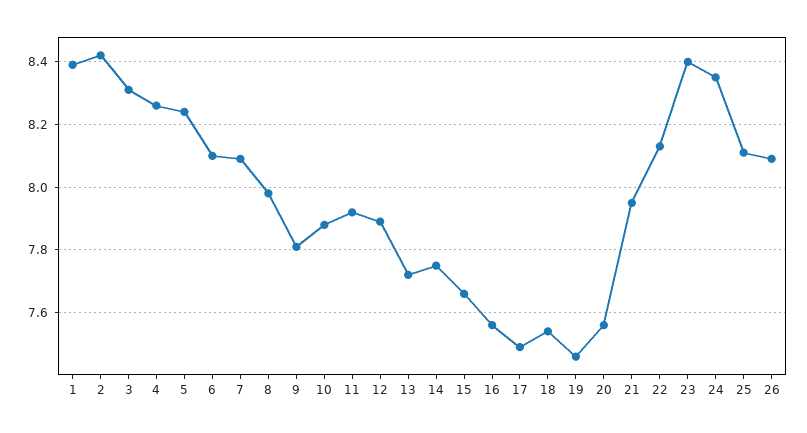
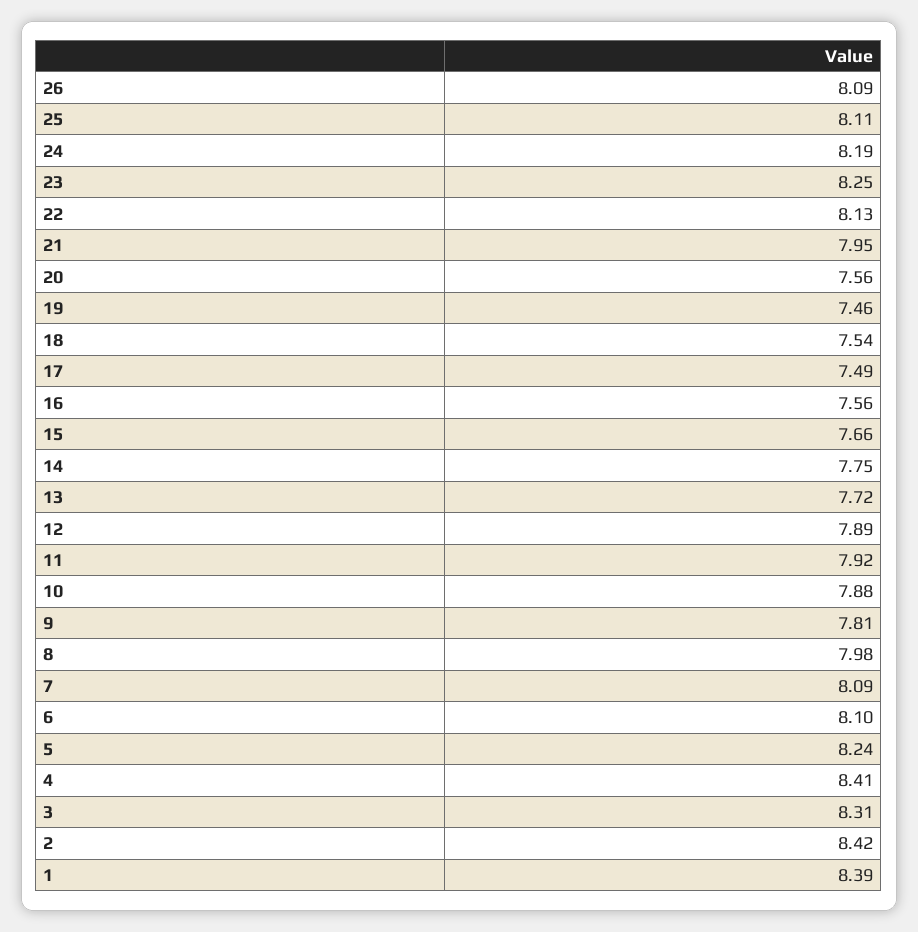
  {
    "1": 8.39,
    "2": 8.42,
    "3": 8.31,
-   "4": 8.25,
+   "4": 8.41,
    "5": 8.24,
    "6": 8.1,
    "7": 8.09,
    "8": 7.98,
    "9": 7.81,
    "10": 7.88,
    "11": 7.92,
    "12": 7.89,
    "13": 7.72,
    "14": 7.75,
    "15": 7.66,
    "16": 7.56,
    "17": 7.49,
    "18": 7.54,
    "19": 7.46,
    "20": 7.56,
    "21": 7.95,
    "22": 8.13,
-   "23": 8.4,
+   "23": 8.25,
-   "24": 8.35,
+   "24": 8.19,
    "25": 8.11,
    "26": 8.09
  }

